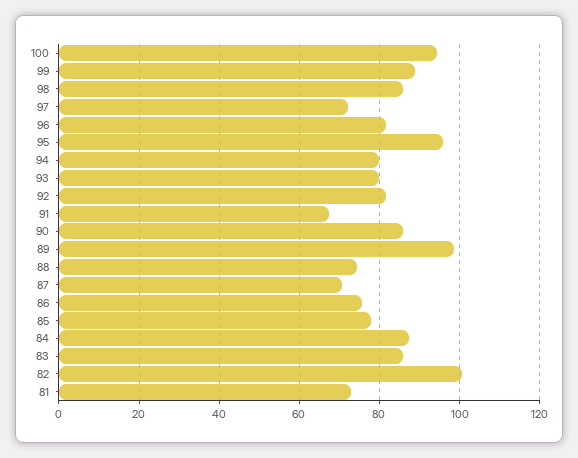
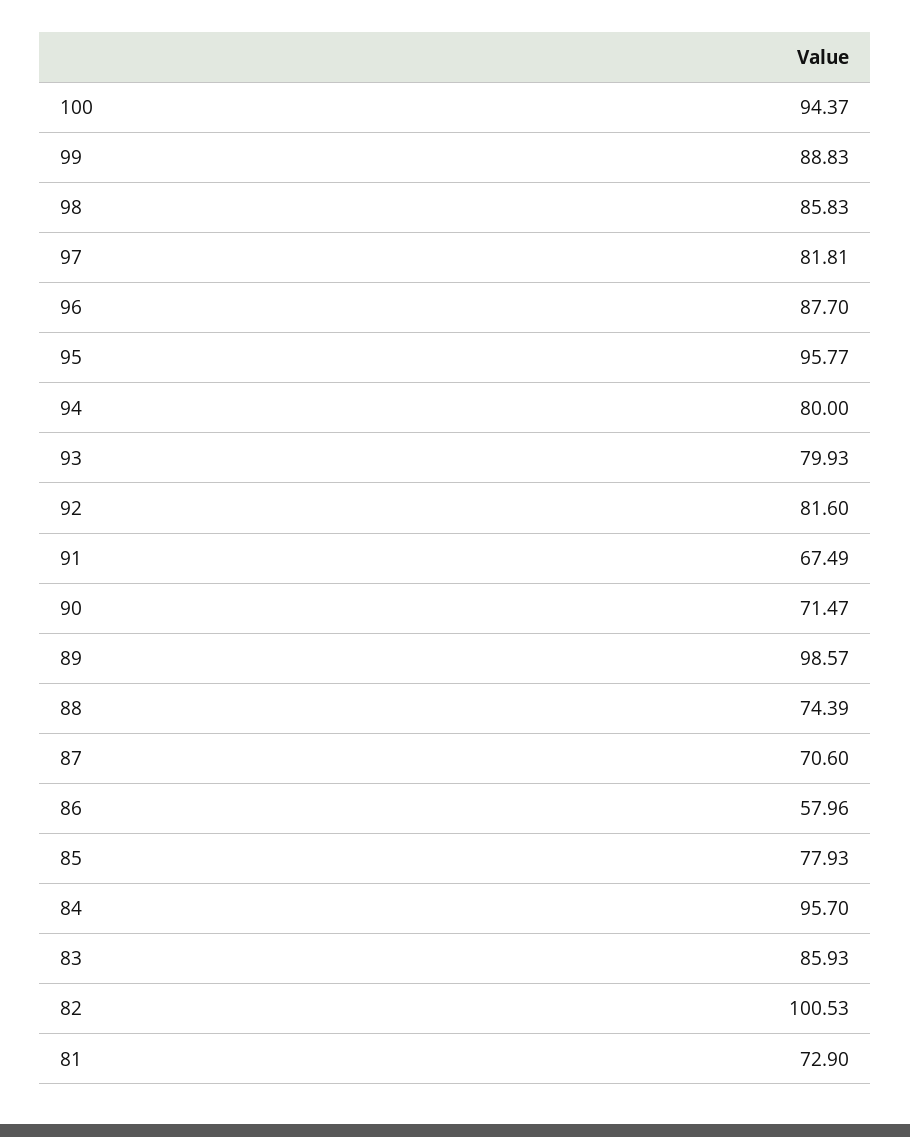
  {
    "100": 94.37,
    "99": 88.83,
    "98": 85.83,
-   "97": 72,
+   "97": 81.81,
-   "96": 82,
+   "96": 87.7,
    "95": 95.77,
    "94": 80,
    "93": 79.93,
    "92": 81.6,
    "91": 67.49,
-   "90": 86,
+   "90": 71.47,
    "89": 98.57,
    "88": 74.39,
    "87": 70.6,
-   "86": 76,
+   "86": 57.96,
    "85": 77.93,
-   "84": 88,
+   "84": 95.7,
    "83": 85.93,
    "82": 100.53,
    "81": 72.9
  }

